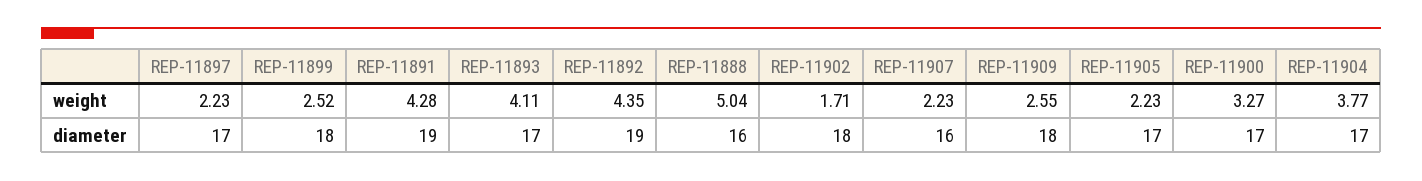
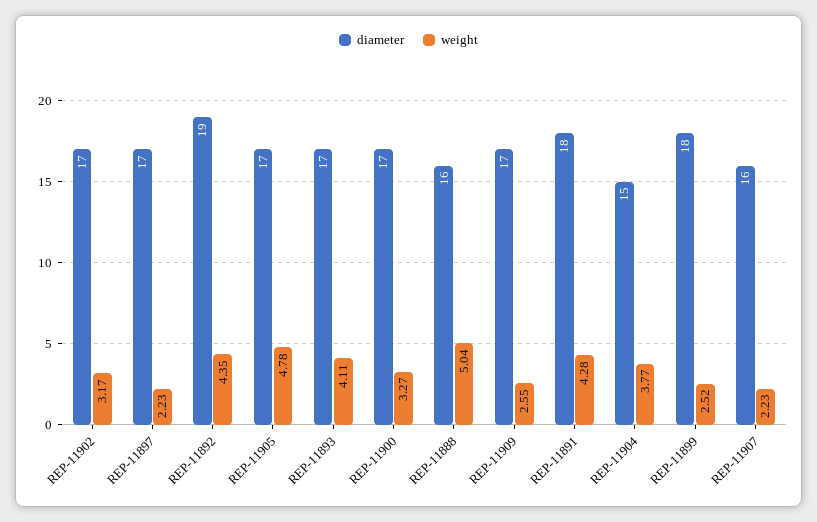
  {
    "weight": {
      "REP-11897": 2.23,
      "REP-11899": 2.52,
      "REP-11891": 4.28,
      "REP-11893": 4.11,
      "REP-11892": 4.35,
      "REP-11888": 5.04,
-     "REP-11902": 1.71,
+     "REP-11902": 3.17,
      "REP-11907": 2.23,
      "REP-11909": 2.55,
-     "REP-11905": 2.23,
+     "REP-11905": 4.78,
      "REP-11900": 3.27,
      "REP-11904": 3.77
    },
    "diameter": {
      "REP-11897": 17,
      "REP-11899": 18,
-     "REP-11891": 19,
+     "REP-11891": 18,
      "REP-11893": 17,
      "REP-11892": 19,
      "REP-11888": 16,
-     "REP-11902": 18,
+     "REP-11902": 17,
      "REP-11907": 16,
-     "REP-11909": 18,
+     "REP-11909": 17,
      "REP-11905": 17,
      "REP-11900": 17,
-     "REP-11904": 17
+     "REP-11904": 15
    }
  }

